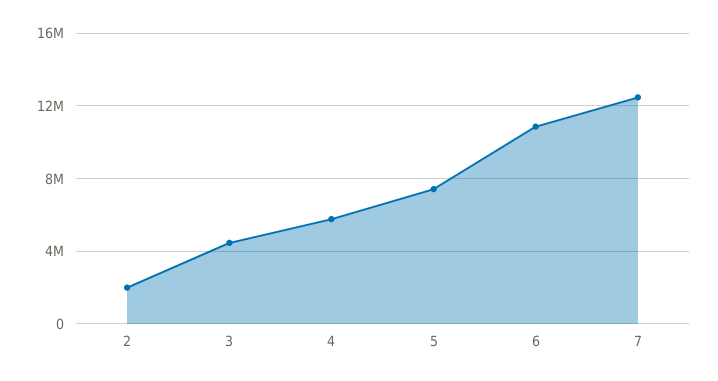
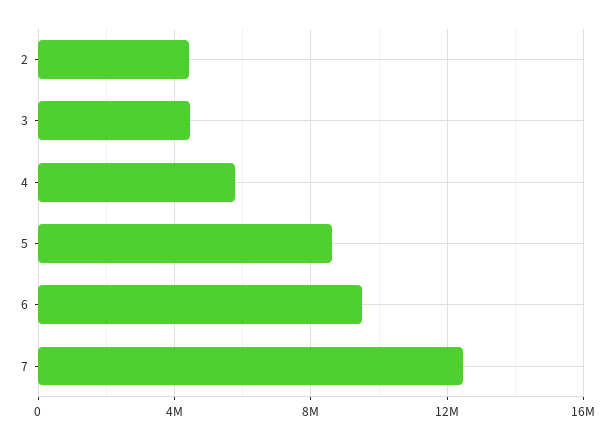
  {
-   "2": 2000000,
+   "2": 4500000,
    "3": 4500000,
    "4": 6000000,
-   "5": 7500000,
+   "5": 8500000,
-   "6": 11000000,
+   "6": 9500000,
    "7": 12500000
  }

